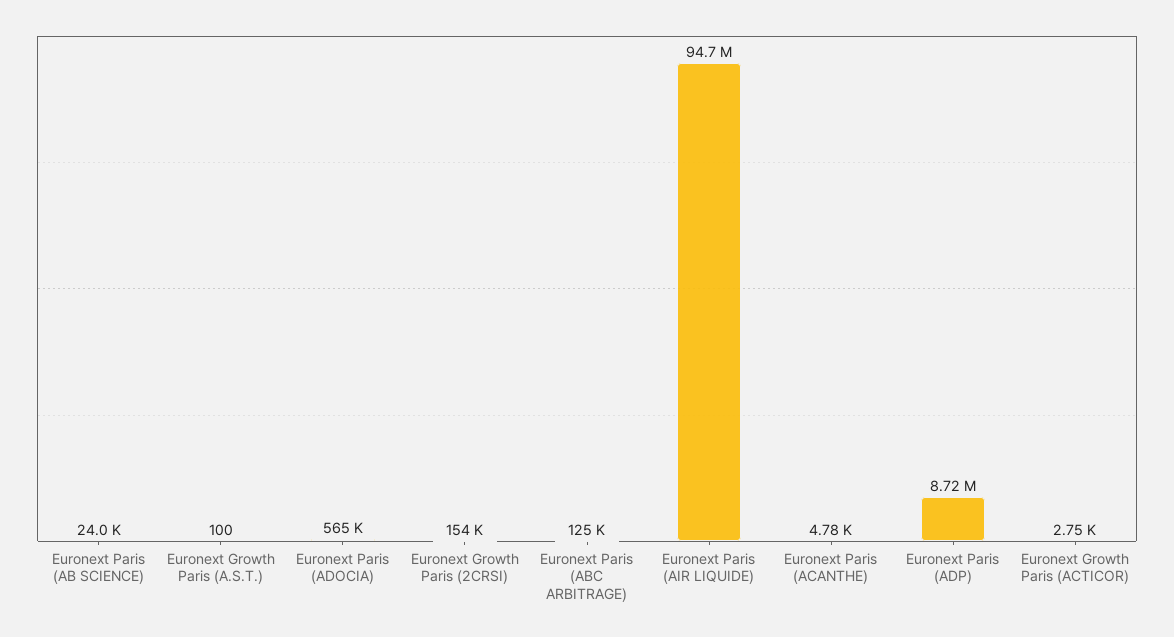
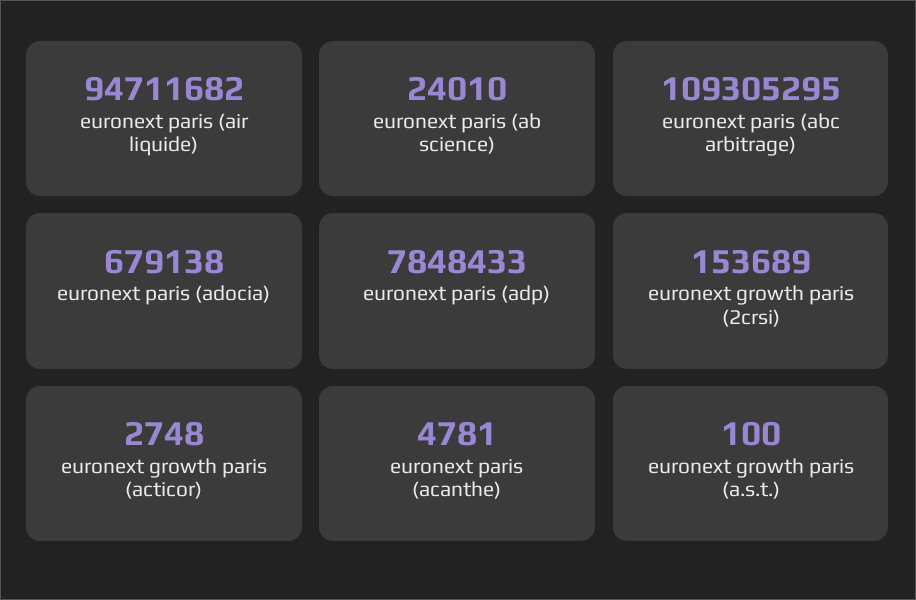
  {
    "Euronext Paris (AB SCIENCE)": 24010,
    "Euronext Growth Paris (A.S.T.)": 100,
-   "Euronext Paris (ADOCIA)": 565000,
+   "Euronext Paris (ADOCIA)": 679138,
    "Euronext Growth Paris (2CRSI)": 153689,
-   "Euronext Paris (ABC ARBITRAGE)": 125000,
+   "Euronext Paris (ABC ARBITRAGE)": 109305295,
    "Euronext Paris (AIR LIQUIDE)": 94711682,
    "Euronext Paris (ACANTHE)": 4781,
-   "Euronext Paris (ADP)": 8720000,
+   "Euronext Paris (ADP)": 7848433,
    "Euronext Growth Paris (ACTICOR)": 2748
  }

